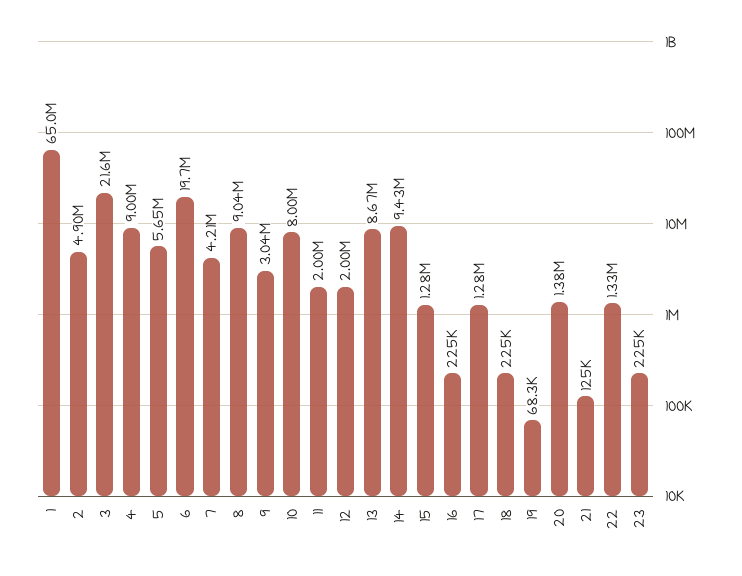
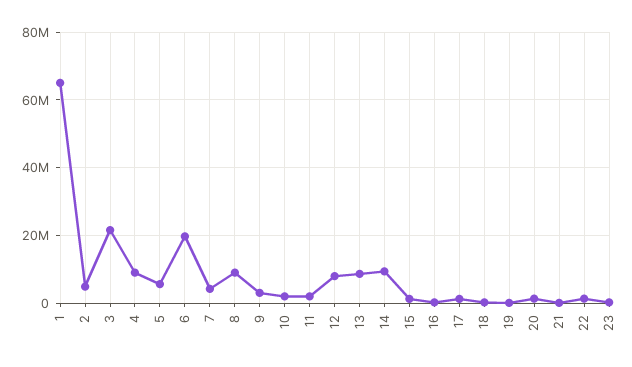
  {
    "1": 65000000,
    "2": 4900000,
    "3": 21600000,
    "4": 9000000,
    "5": 5650000,
    "6": 19700000,
    "7": 4210000,
    "8": 9040000,
    "9": 3040000,
-   "10": 8000000,
+   "10": 2000000,
    "11": 2000000,
-   "12": 2000000,
+   "12": 8000000,
    "13": 8670000,
    "14": 9430000,
    "15": 1280000,
    "16": 225000,
    "17": 1280000,
    "18": 225000,
    "19": 68300,
    "20": 1380000,
    "21": 125000,
    "22": 1330000,
    "23": 225000
  }

